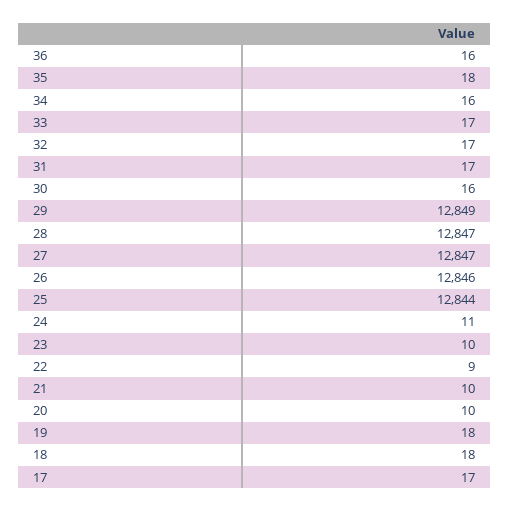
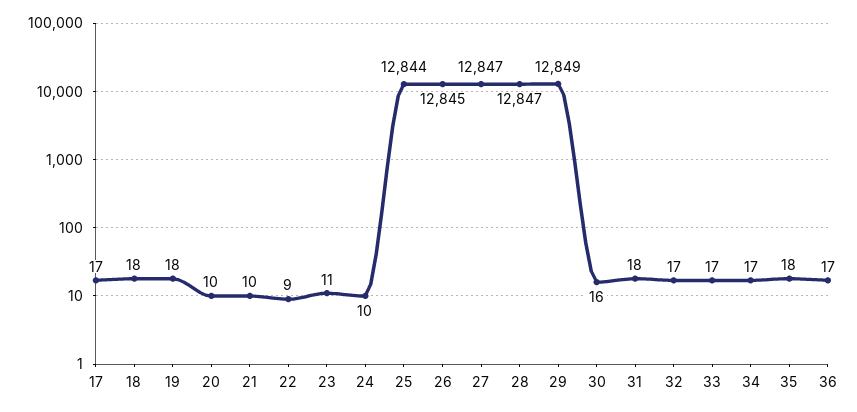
  {
-   "36": 16,
+   "36": 17,
    "35": 18,
-   "34": 16,
+   "34": 17,
    "33": 17,
    "32": 17,
-   "31": 17,
+   "31": 18,
    "30": 16,
    "29": 12849,
    "28": 12847,
    "27": 12847,
-   "26": 12846,
+   "26": 12845,
    "25": 12844,
-   "24": 11,
+   "24": 10,
-   "23": 10,
+   "23": 11,
    "22": 9,
    "21": 10,
    "20": 10,
    "19": 18,
    "18": 18,
    "17": 17
  }

